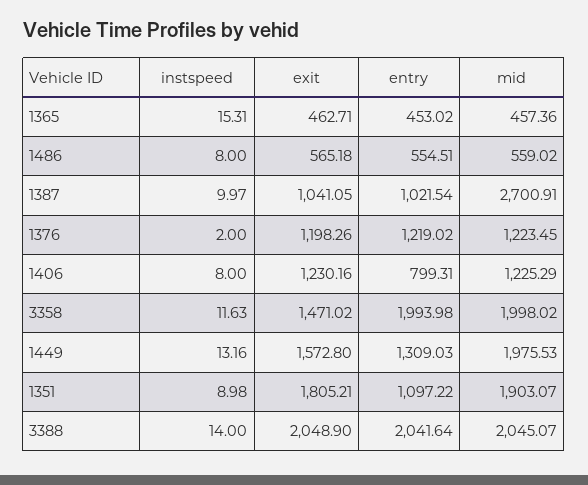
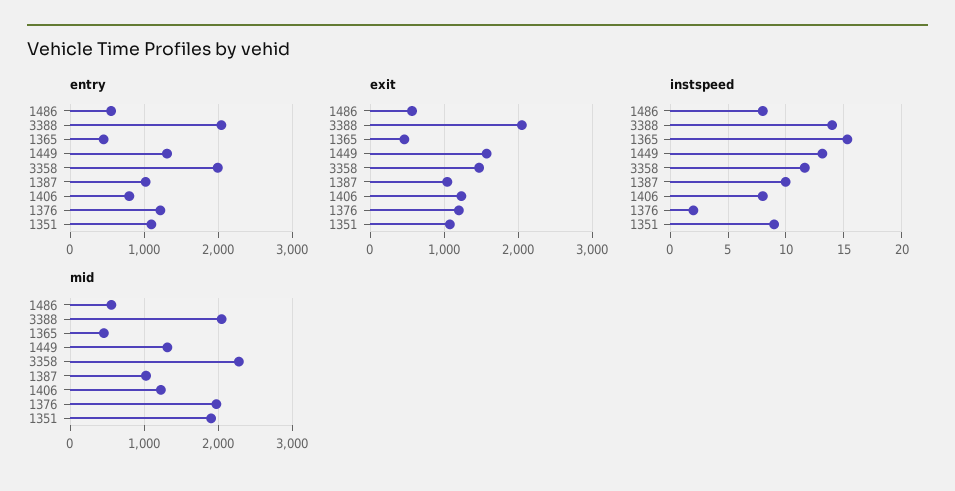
  {
    "instspeed": {
      "1365": 15.31,
      "1486": 8,
      "1387": 9.97,
      "1376": 2,
      "1406": 8,
      "3358": 11.63,
      "1449": 13.16,
      "1351": 8.98,
      "3388": 14
    },
    "exit": {
      "1365": 462.71,
      "1486": 565.18,
      "1387": 1041.05,
      "1376": 1198.26,
      "1406": 1230.16,
      "3358": 1471.02,
      "1449": 1572.8,
-     "1351": 1805.21,
+     "1351": 1100,
      "3388": 2048.9
    },
    "entry": {
      "1365": 453.02,
      "1486": 554.51,
      "1387": 1021.54,
      "1376": 1219.02,
      "1406": 799.31,
      "3358": 1993.98,
      "1449": 1309.03,
      "1351": 1097.22,
      "3388": 2041.64
    },
    "mid": {
      "1365": 457.36,
      "1486": 559.02,
-     "1387": 2700.91,
+     "1387": 1000,
-     "1376": 1223.45,
+     "1376": 2000,
      "1406": 1225.29,
-     "3358": 1998.02,
+     "3358": 2300,
-     "1449": 1975.53,
+     "1449": 1300,
      "1351": 1903.07,
      "3388": 2045.07
    }
  }

